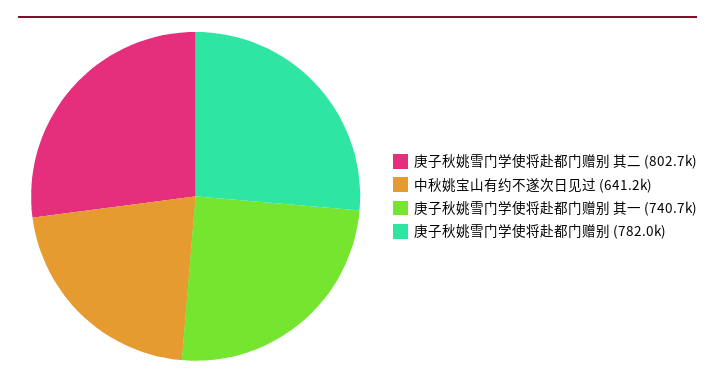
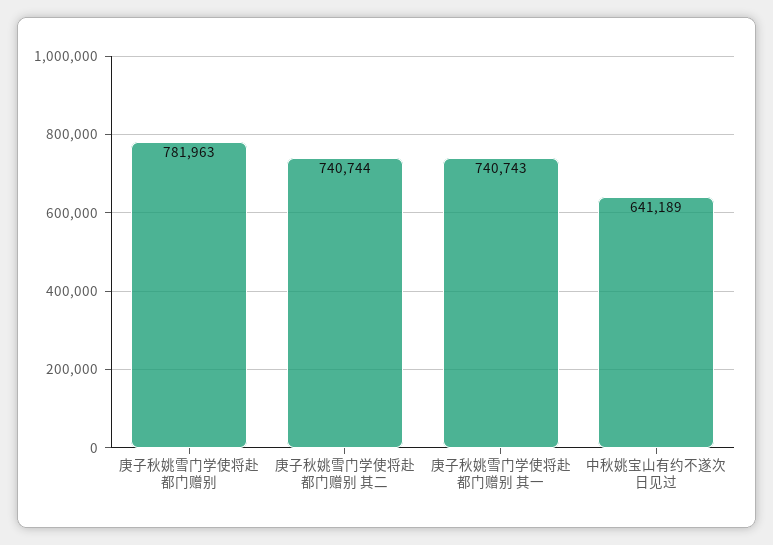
  {
-   "庚子秋姚雪门学使将赴都门赠别 其二": 802700,
+   "庚子秋姚雪门学使将赴都门赠别 其二": 740744,
    "中秋姚宝山有约不遂次日见过": 641189,
    "庚子秋姚雪门学使将赴都门赠别 其一": 740743,
    "庚子秋姚雪门学使将赴都门赠别": 781963
  }

